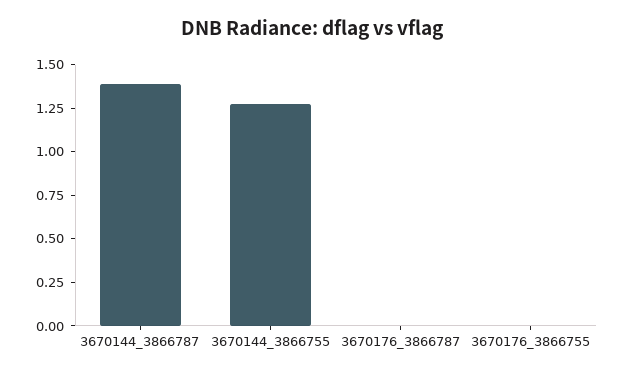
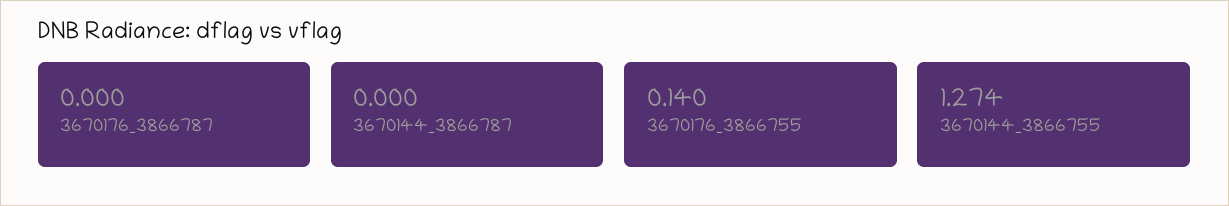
  {
-   "3670144_3866787": 1.4,
+   "3670144_3866787": 0,
    "3670144_3866755": 1.274,
    "3670176_3866787": 0,
-   "3670176_3866755": 0
+   "3670176_3866755": 0.14
  }

